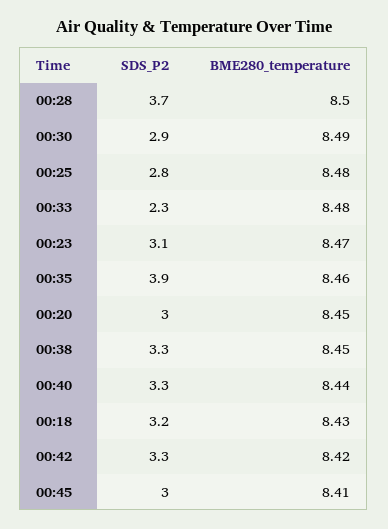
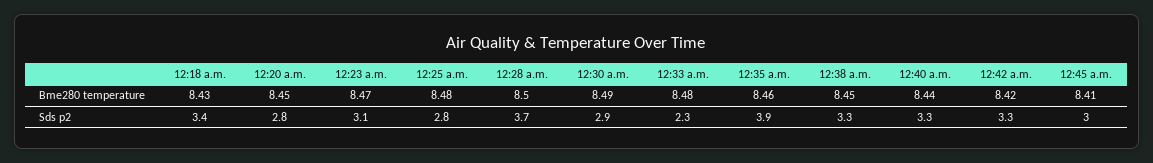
  {
    "SDS_P2": {
      "00:28": 3.7,
      "00:30": 2.9,
      "00:25": 2.8,
      "00:33": 2.3,
      "00:23": 3.1,
      "00:35": 3.9,
-     "00:20": 3,
+     "00:20": 2.8,
      "00:38": 3.3,
      "00:40": 3.3,
-     "00:18": 3.2,
+     "00:18": 3.4,
      "00:42": 3.3,
      "00:45": 3
    },
    "BME280_temperature": {
      "00:28": 8.5,
      "00:30": 8.49,
      "00:25": 8.48,
      "00:33": 8.48,
      "00:23": 8.47,
      "00:35": 8.46,
      "00:20": 8.45,
      "00:38": 8.45,
      "00:40": 8.44,
      "00:18": 8.43,
      "00:42": 8.42,
      "00:45": 8.41
    }
  }

